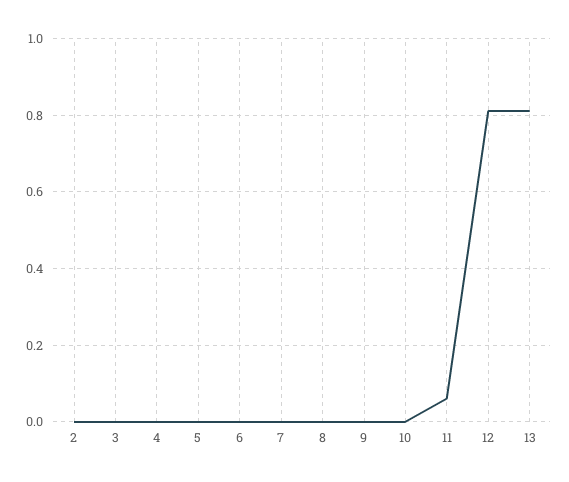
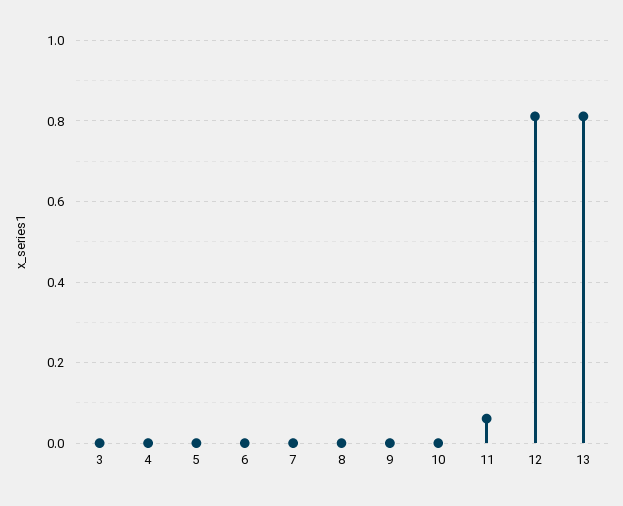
  {
-   "2": 0,
    "3": 0,
    "4": 0,
    "5": 0,
    "6": 0,
    "7": 0,
    "8": 0,
    "9": 0,
    "10": 0,
    "11": 0.06,
    "12": 0.82,
    "13": 0.82
  }

